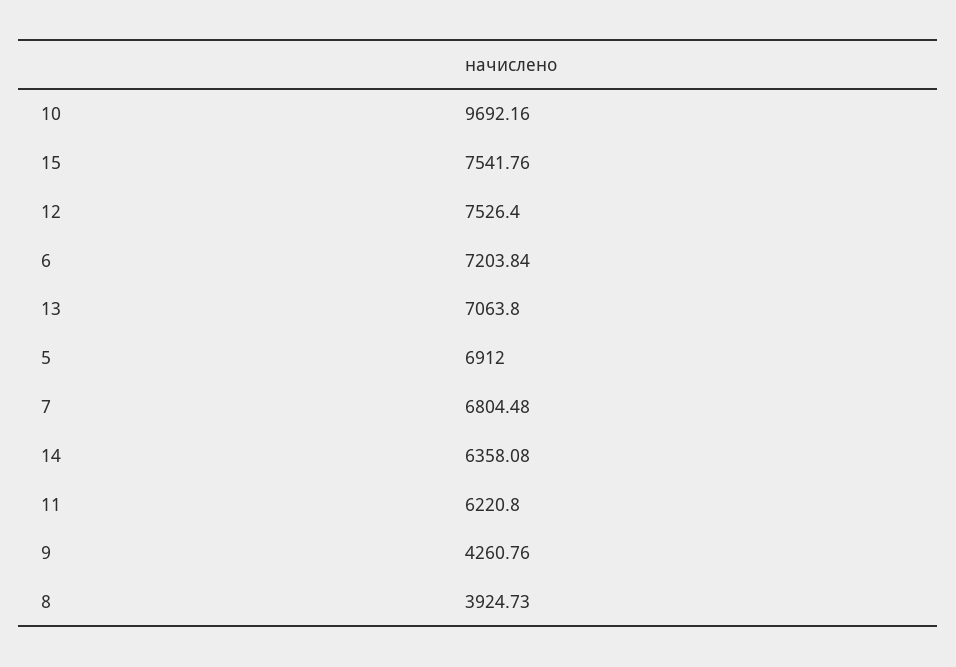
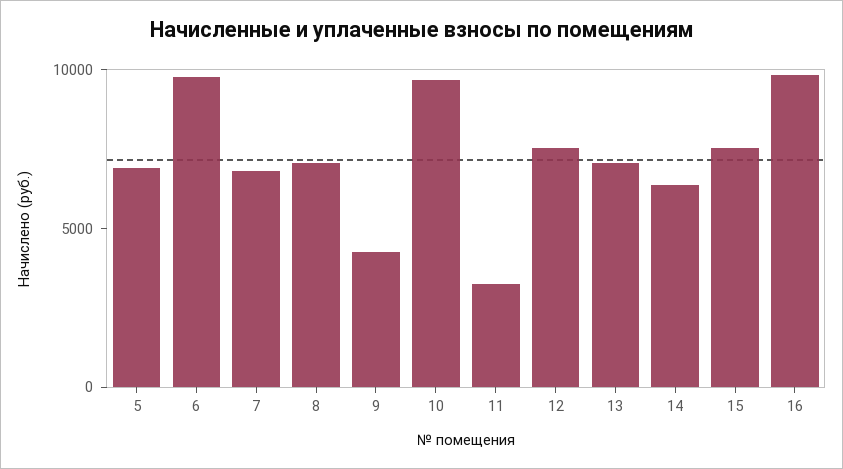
  {
    "10": 9692.16,
    "15": 7541.76,
    "12": 7526.4,
-   "6": 7203.84,
+   "6": 10000,
    "13": 7063.8,
    "5": 6912,
    "7": 6804.48,
    "14": 6358.08,
-   "11": 6220.8,
+   "11": 3000,
    "9": 4260.76,
-   "8": 3924.73
+   "8": 7000,
+   "16": 10000
  }

